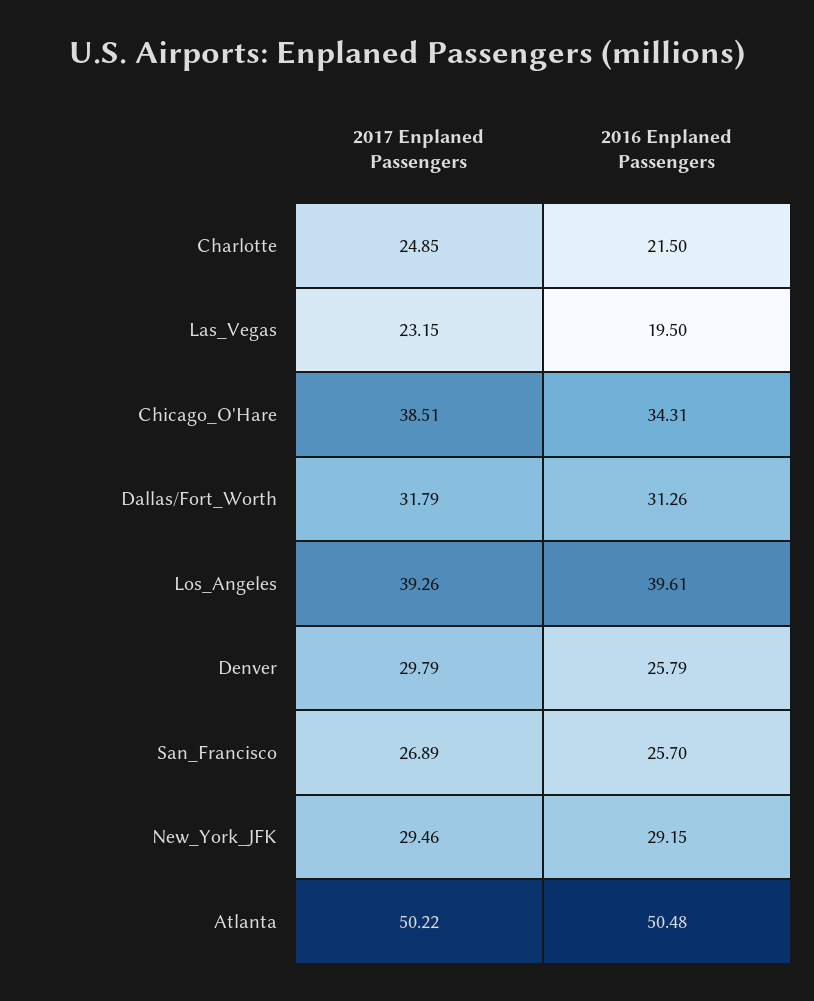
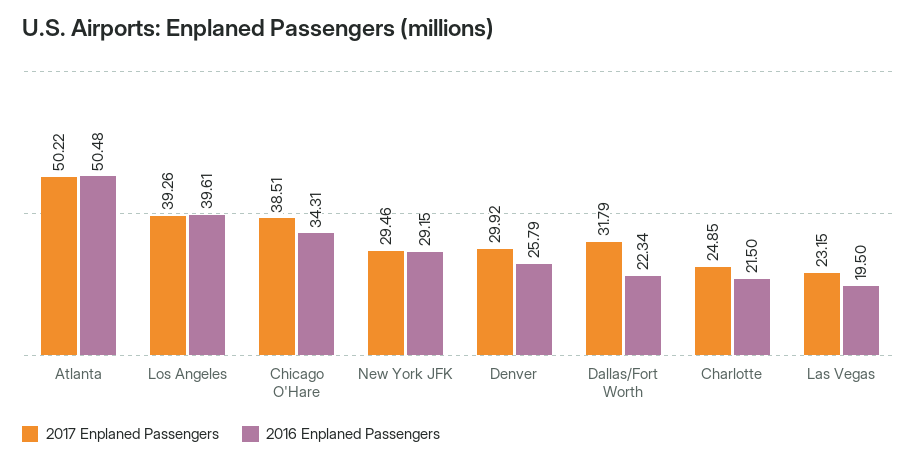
  {
    "2017 Enplaned Passengers": {
      "Charlotte": 24.85,
      "Las_Vegas": 23.15,
      "Chicago_O'Hare": 38.51,
      "Dallas/Fort_Worth": 31.79,
      "Los_Angeles": 39.26,
-     "Denver": 29.79,
+     "Denver": 29.92,
-     "San_Francisco": 26.89,
      "New_York_JFK": 29.46,
      "Atlanta": 50.22
    },
    "2016 Enplaned Passengers": {
      "Charlotte": 21.5,
      "Las_Vegas": 19.5,
      "Chicago_O'Hare": 34.31,
-     "Dallas/Fort_Worth": 31.26,
+     "Dallas/Fort_Worth": 22.34,
      "Los_Angeles": 39.61,
      "Denver": 25.79,
-     "San_Francisco": 25.7,
      "New_York_JFK": 29.15,
      "Atlanta": 50.48
    }
  }

